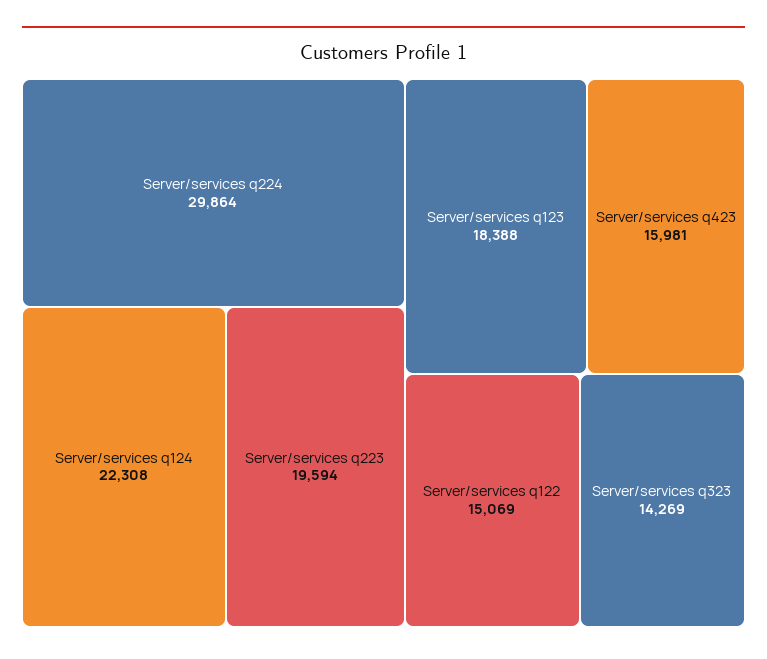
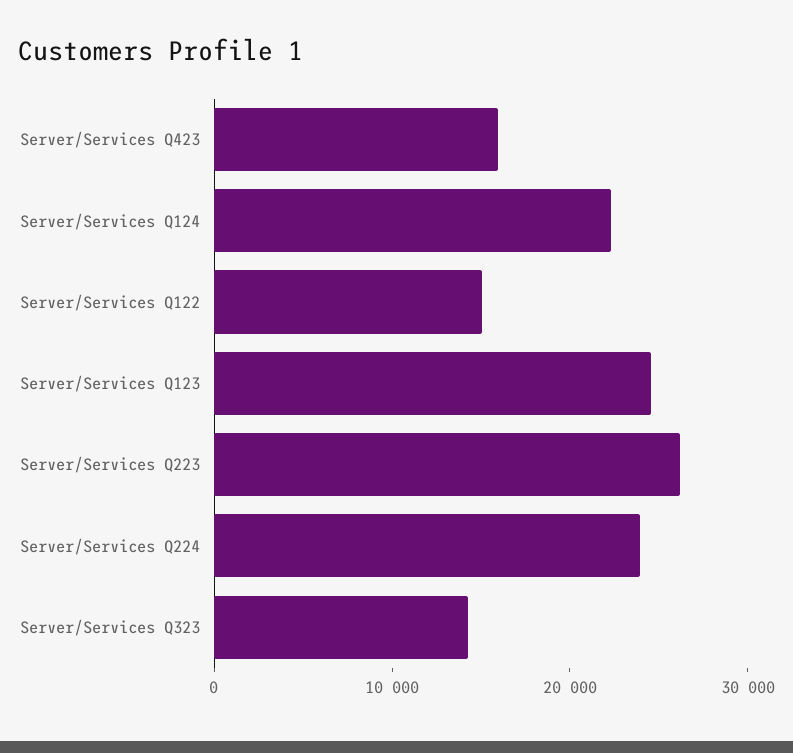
  {
-   "Server/services q224": 29864,
+   "Server/services q224": 24000,
    "Server/services q124": 22308,
-   "Server/services q223": 19594,
+   "Server/services q223": 26000,
-   "Server/services q123": 18388,
+   "Server/services q123": 24000,
    "Server/services q423": 15981,
    "Server/services q122": 15069,
    "Server/services q323": 14269
  }

